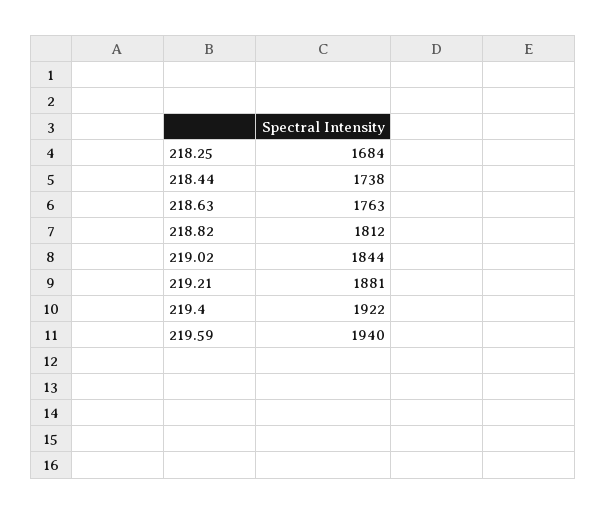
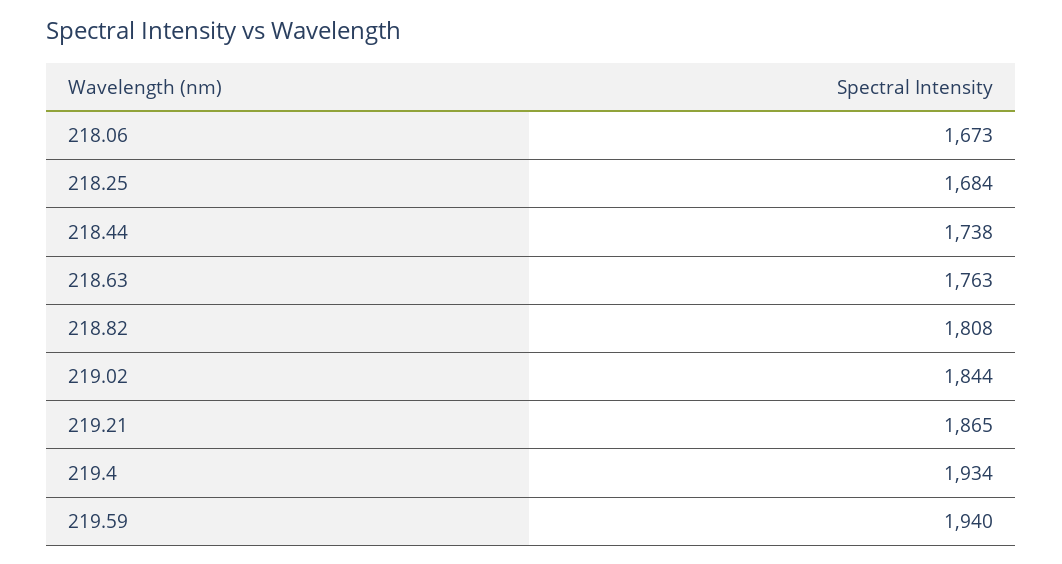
  {
    "218.25": 1684,
    "218.44": 1738,
    "218.63": 1763,
-   "218.82": 1812,
+   "218.82": 1808,
    "219.02": 1844,
-   "219.21": 1881,
+   "219.21": 1865,
-   "219.4": 1922,
+   "219.4": 1934,
-   "219.59": 1940
+   "219.59": 1940,
+   "218.06": 1673
  }

